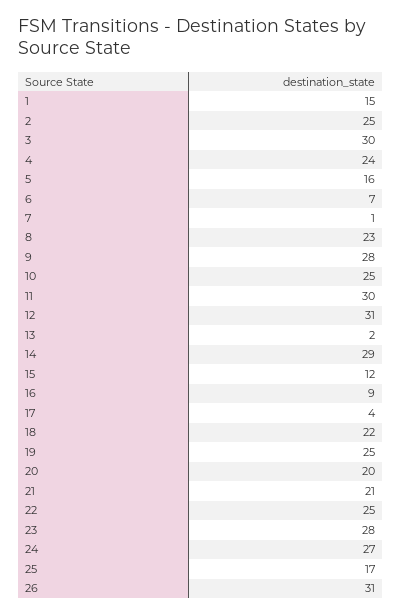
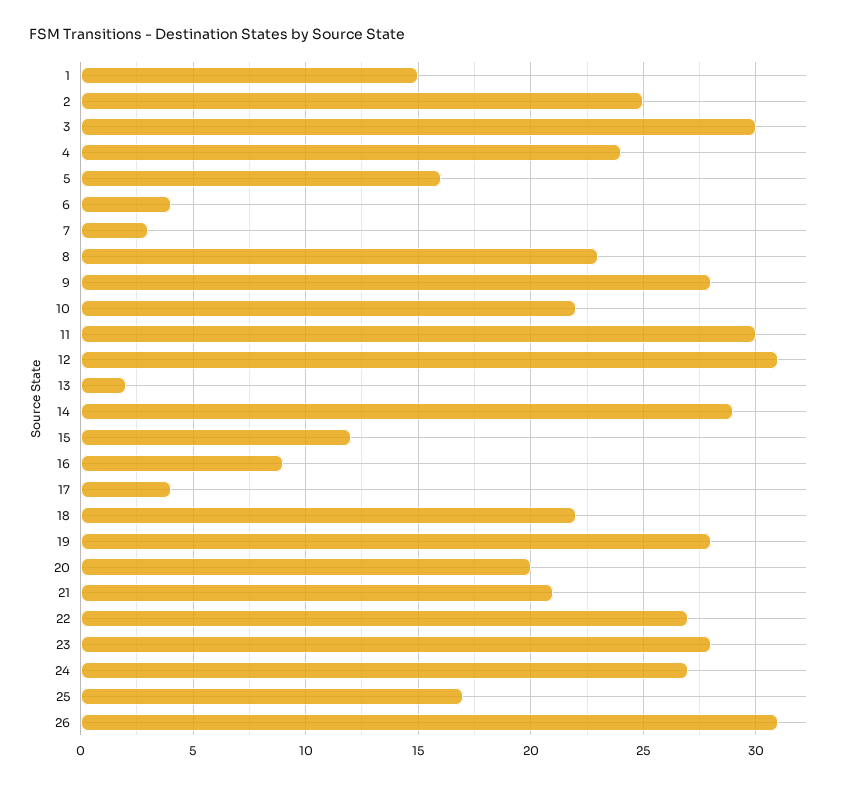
  {
    "1": 15,
    "2": 25,
    "3": 30,
    "4": 24,
    "5": 16,
-   "6": 7,
+   "6": 4,
-   "7": 1,
+   "7": 3,
    "8": 23,
    "9": 28,
-   "10": 25,
+   "10": 22,
    "11": 30,
    "12": 31,
    "13": 2,
    "14": 29,
    "15": 12,
    "16": 9,
    "17": 4,
    "18": 22,
-   "19": 25,
+   "19": 28,
    "20": 20,
    "21": 21,
-   "22": 25,
+   "22": 27,
    "23": 28,
    "24": 27,
    "25": 17,
    "26": 31
  }

